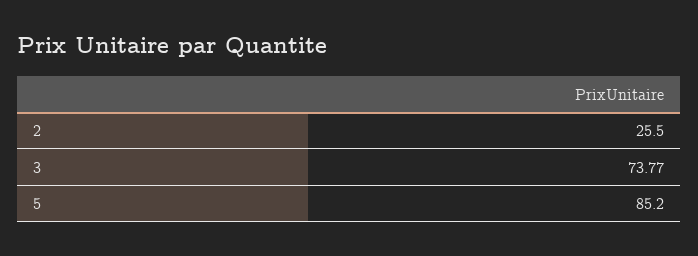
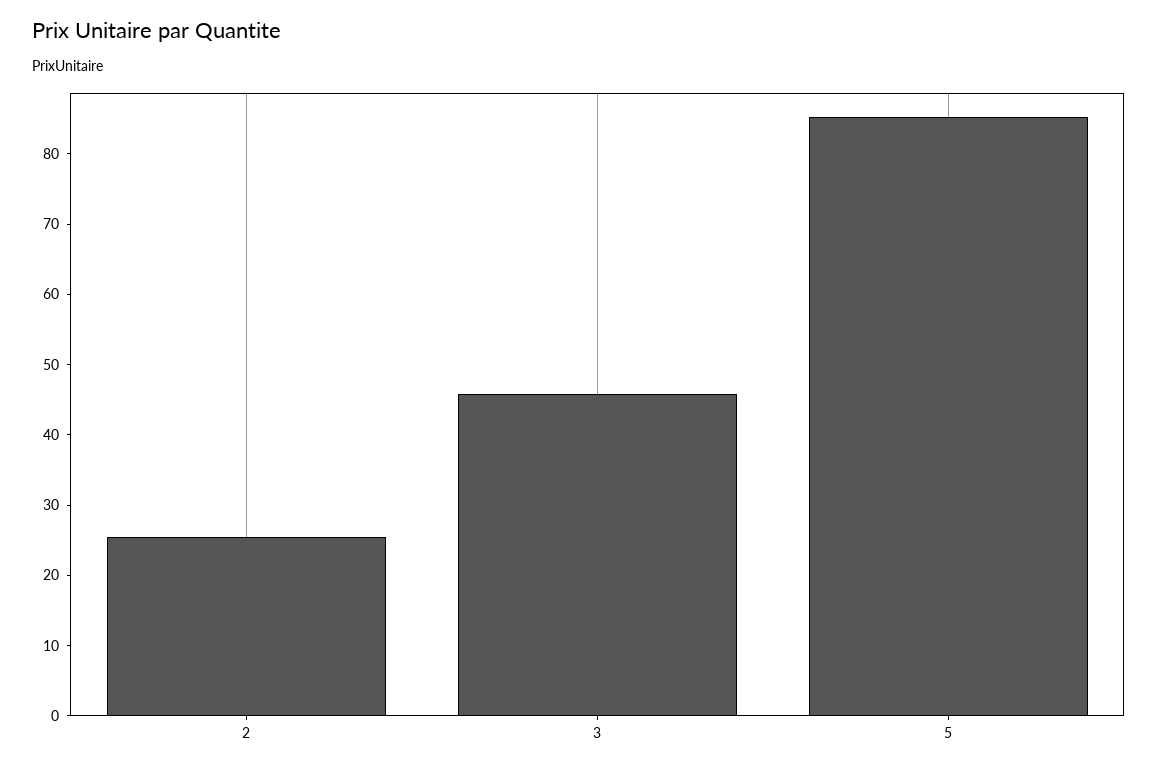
  {
    "2": 25.5,
-   "3": 73.77,
+   "3": 46,
    "5": 85.2
  }

